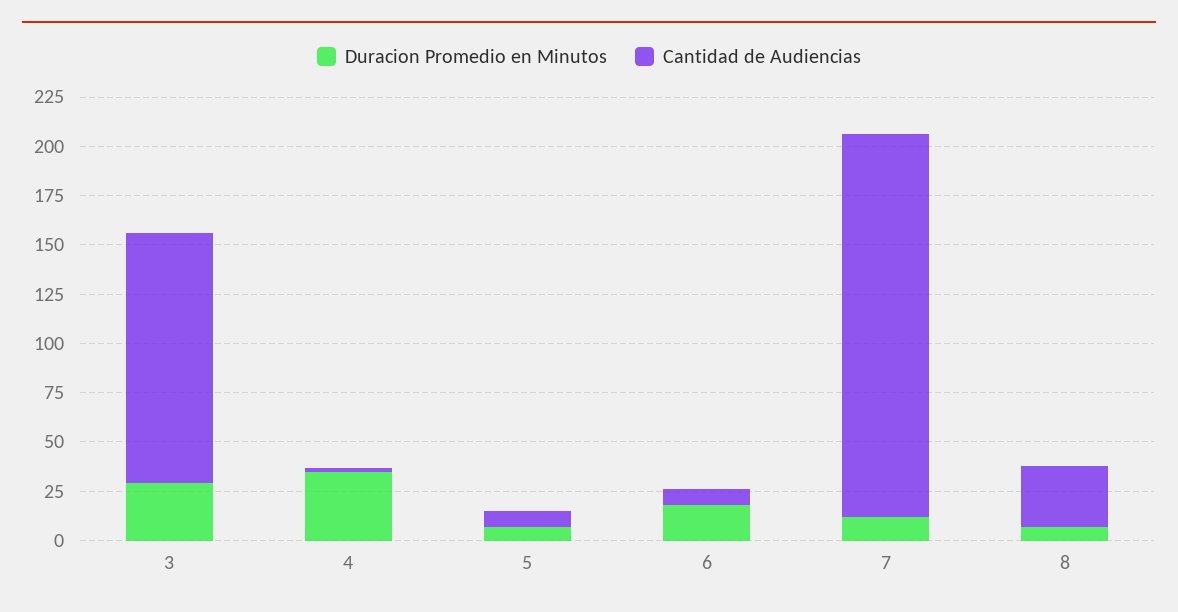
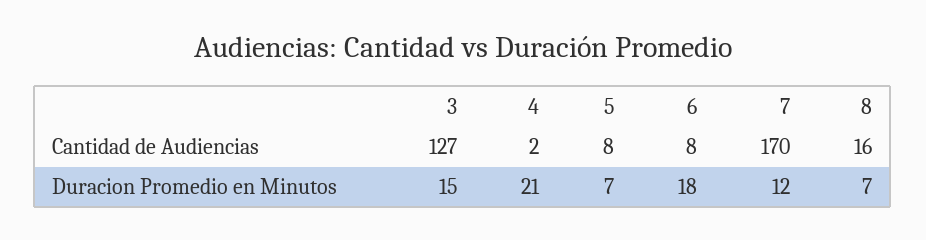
  {
    "Duracion Promedio en Minutos": {
-     "3": 30,
+     "3": 15,
-     "4": 35,
+     "4": 21,
      "5": 7,
      "6": 18,
      "7": 12,
      "8": 7
    },
    "Cantidad de Audiencias": {
      "3": 127,
      "4": 2,
      "5": 8,
      "6": 8,
-     "7": 195,
+     "7": 170,
-     "8": 30
+     "8": 16
    }
  }

